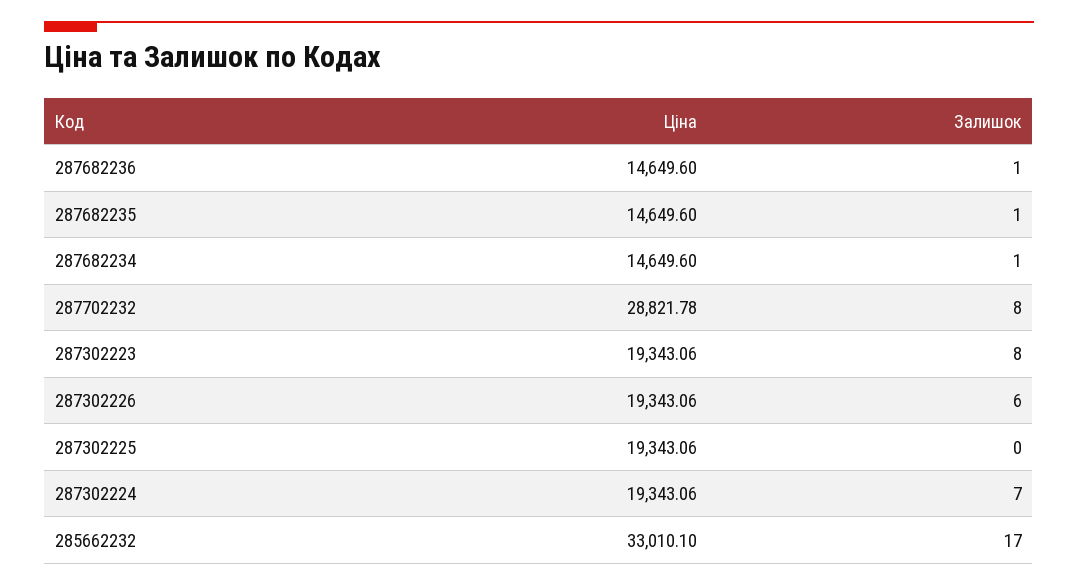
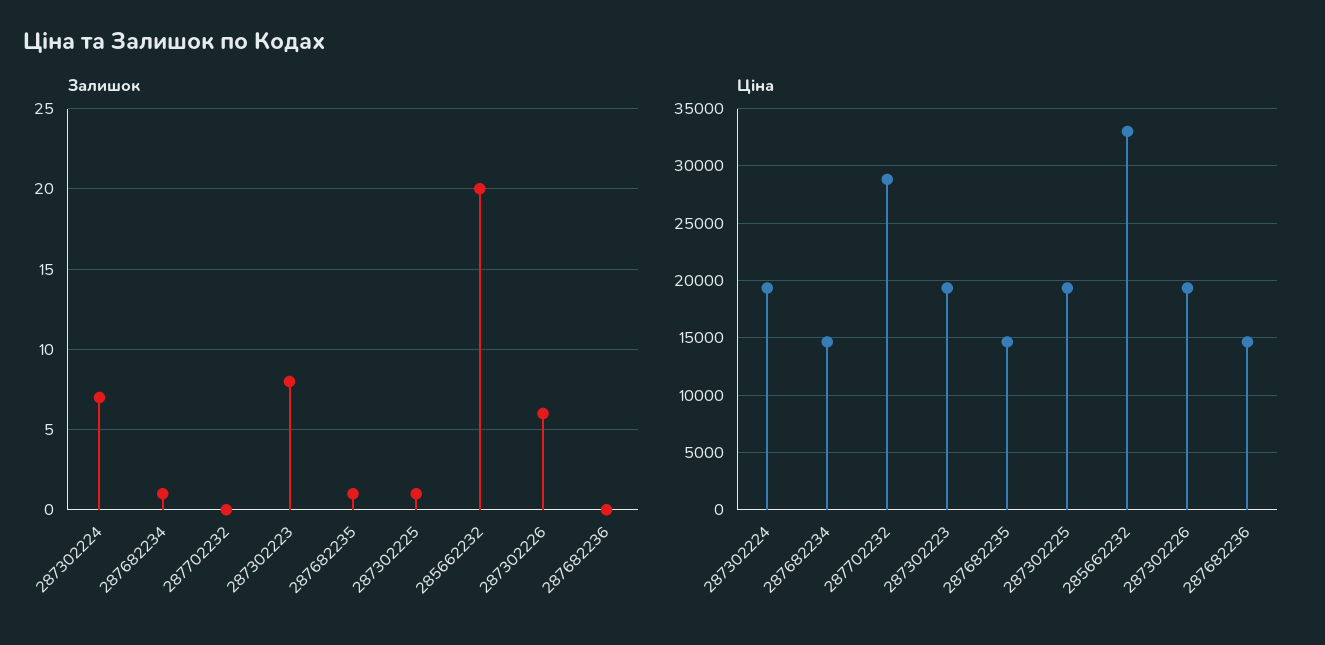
  {
    "Ціна": {
      "287682236": 14649.6,
      "287682235": 14649.6,
      "287682234": 14649.6,
      "287702232": 28821.78,
      "287302223": 19343.06,
      "287302226": 19343.06,
      "287302225": 19343.06,
      "287302224": 19343.06,
      "285662232": 33010.1
    },
    "Залишок": {
-     "287682236": 1,
+     "287682236": 0,
      "287682235": 1,
      "287682234": 1,
-     "287702232": 8,
+     "287702232": 0,
      "287302223": 8,
      "287302226": 6,
-     "287302225": 0,
+     "287302225": 1,
      "287302224": 7,
-     "285662232": 17
+     "285662232": 20
    }
  }

